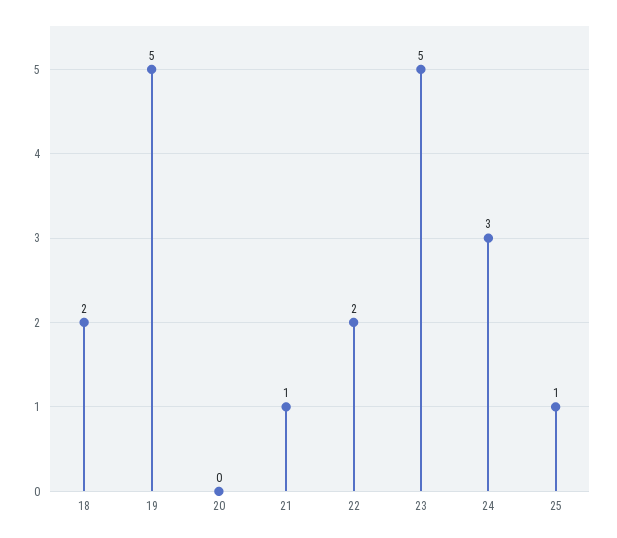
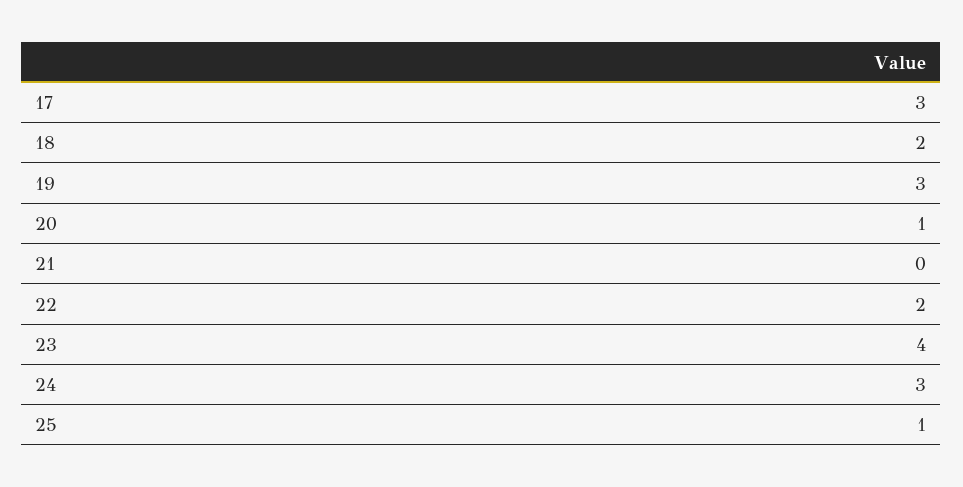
  {
    "18": 2,
-   "19": 5,
+   "19": 3,
-   "20": 0,
+   "20": 1,
-   "21": 1,
+   "21": 0,
    "22": 2,
-   "23": 5,
+   "23": 4,
    "24": 3,
-   "25": 1
+   "25": 1,
+   "17": 3
  }

